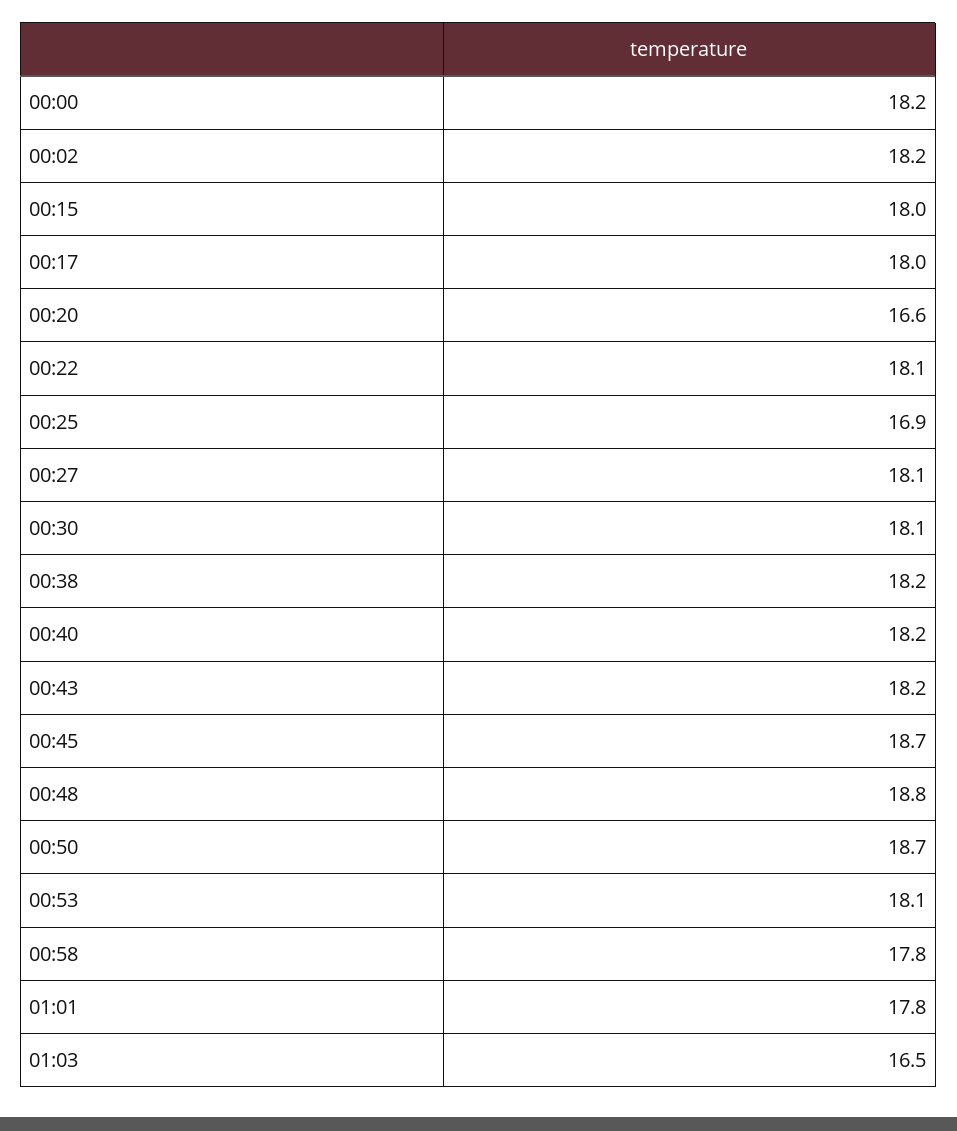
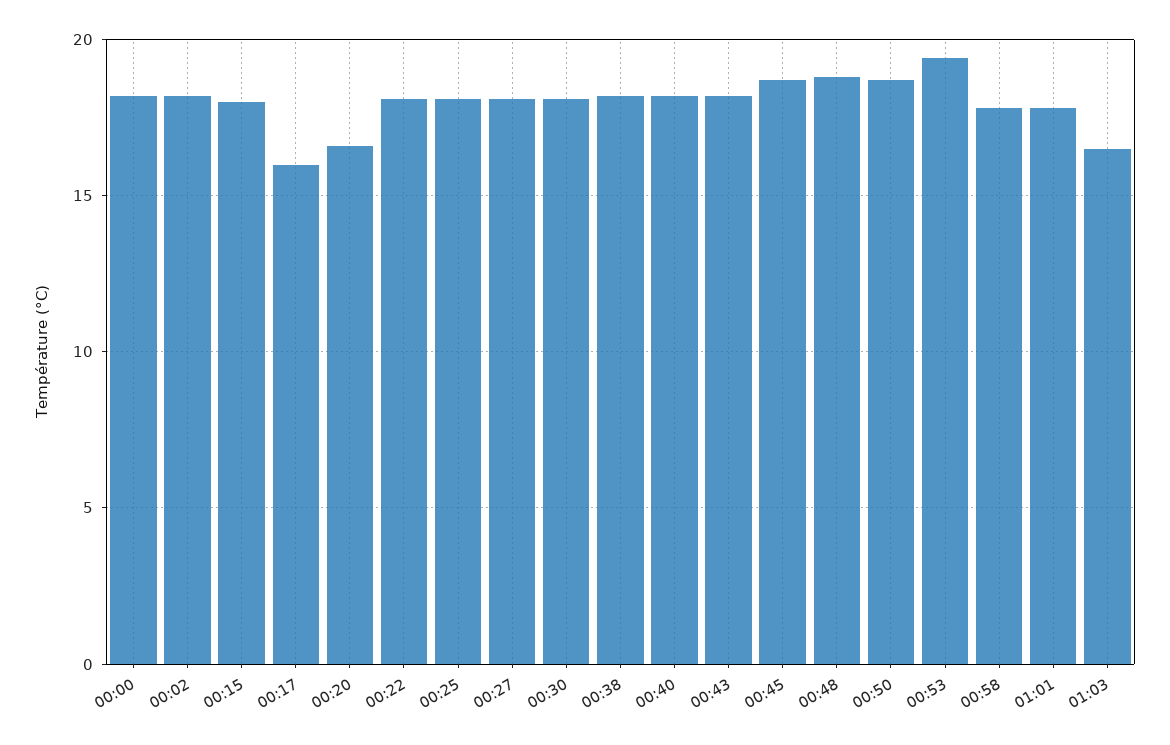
  {
    "00:00": 18.2,
    "00:02": 18.2,
    "00:15": 18,
-   "00:17": 18,
+   "00:17": 16,
    "00:20": 16.6,
    "00:22": 18.1,
-   "00:25": 16.9,
+   "00:25": 18,
    "00:27": 18.1,
    "00:30": 18.1,
    "00:38": 18.2,
    "00:40": 18.2,
    "00:43": 18.2,
    "00:45": 18.7,
    "00:48": 18.8,
    "00:50": 18.7,
-   "00:53": 18.1,
+   "00:53": 19.5,
    "00:58": 17.8,
    "01:01": 17.8,
    "01:03": 16.5
  }

